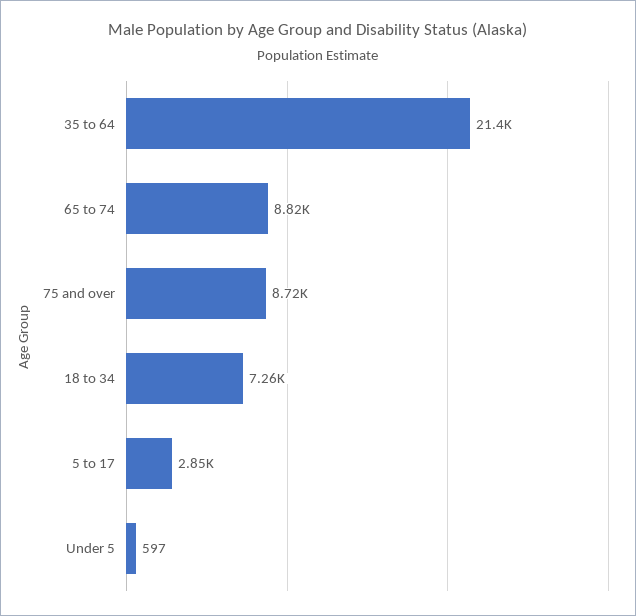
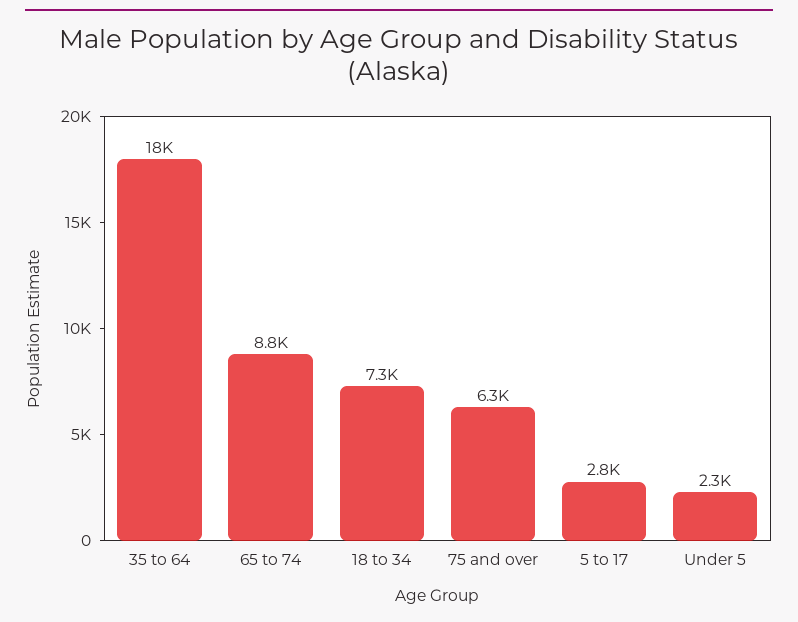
  {
-   "35 to 64": 21400,
+   "35 to 64": 18000,
    "65 to 74": 8820,
-   "75 and over": 8720,
+   "75 and over": 6300,
    "18 to 34": 7260,
    "5 to 17": 2850,
-   "Under 5": 597
+   "Under 5": 2300
  }

